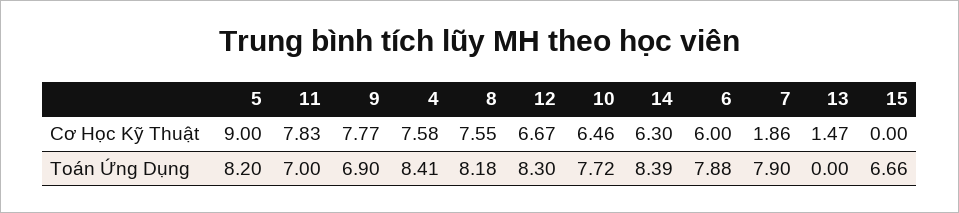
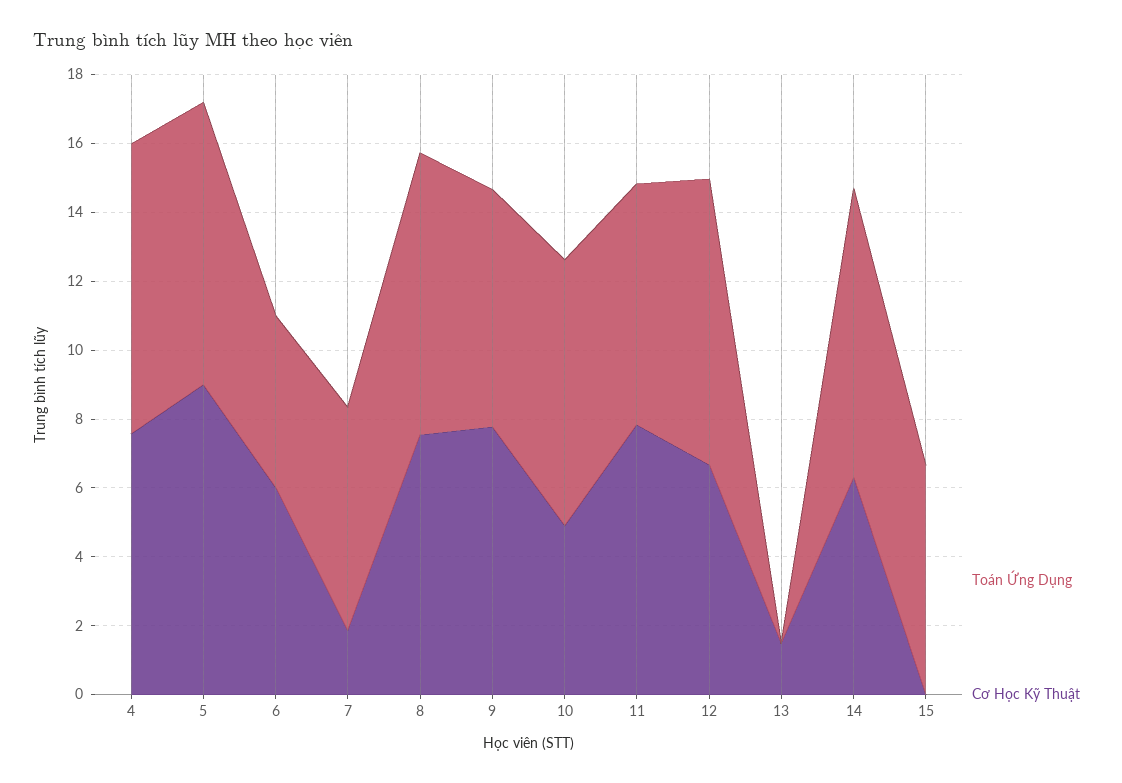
  {
    "Cơ Học Kỹ Thuật": {
      "5": 9,
      "11": 7.83,
      "9": 7.77,
      "4": 7.58,
      "8": 7.55,
      "12": 6.67,
-     "10": 6.46,
+     "10": 5,
      "14": 6.3,
      "6": 6,
      "7": 1.86,
      "13": 1.47,
      "15": 0
    },
    "Toán Ứng Dụng": {
      "5": 8.2,
      "11": 7,
      "9": 6.9,
      "4": 8.41,
      "8": 8.18,
      "12": 8.3,
      "10": 7.72,
      "14": 8.39,
-     "6": 7.88,
+     "6": 5,
-     "7": 7.9,
+     "7": 6.5,
      "13": 0,
      "15": 6.66
    }
  }

